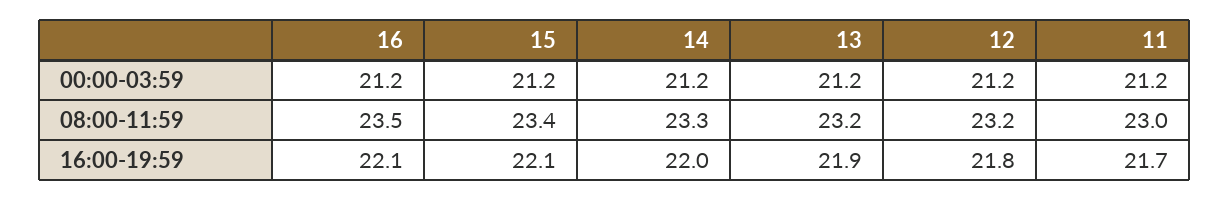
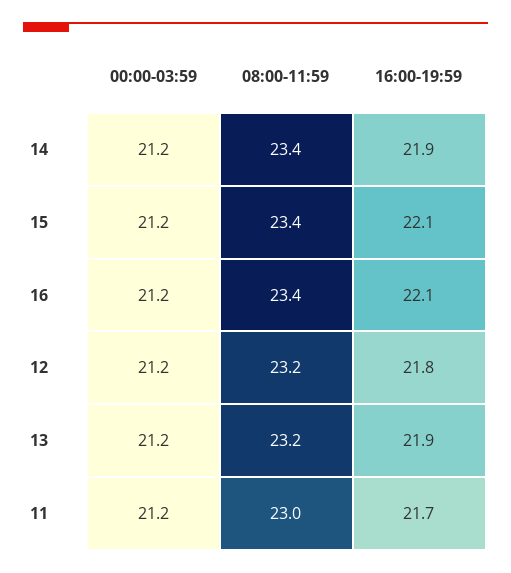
  {
    "16": {
      "00:00-03:59": 21.2,
-     "08:00-11:59": 23.5,
+     "08:00-11:59": 23.4,
      "16:00-19:59": 22.1
    },
    "15": {
      "00:00-03:59": 21.2,
      "08:00-11:59": 23.4,
      "16:00-19:59": 22.1
    },
    "14": {
      "00:00-03:59": 21.2,
-     "08:00-11:59": 23.3,
+     "08:00-11:59": 23.4,
-     "16:00-19:59": 22
+     "16:00-19:59": 21.9
    },
    "13": {
      "00:00-03:59": 21.2,
      "08:00-11:59": 23.2,
      "16:00-19:59": 21.9
    },
    "12": {
      "00:00-03:59": 21.2,
      "08:00-11:59": 23.2,
      "16:00-19:59": 21.8
    },
    "11": {
      "00:00-03:59": 21.2,
      "08:00-11:59": 23,
      "16:00-19:59": 21.7
    }
  }

